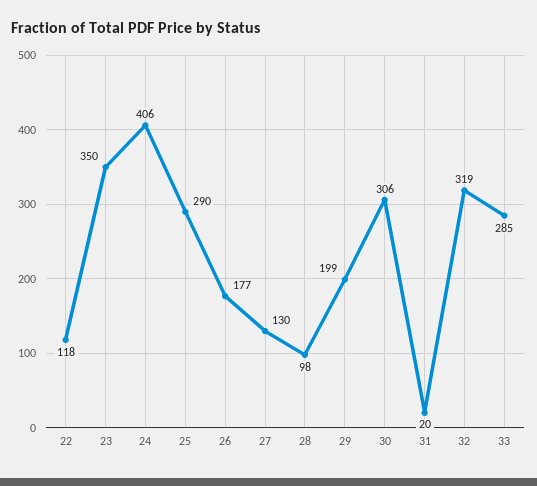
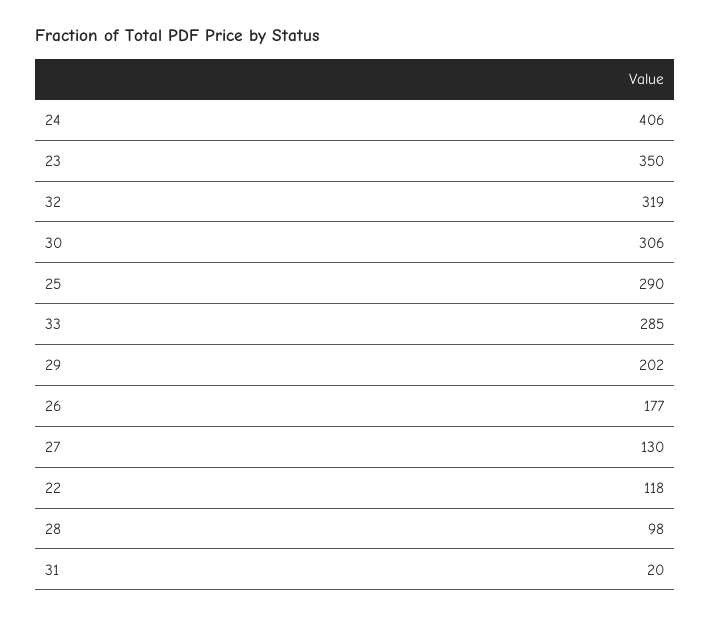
  {
    "22": 118,
    "23": 350,
    "24": 406,
    "25": 290,
    "26": 177,
    "27": 130,
    "28": 98,
-   "29": 199,
+   "29": 202,
    "30": 306,
    "31": 20,
    "32": 319,
    "33": 285
  }

